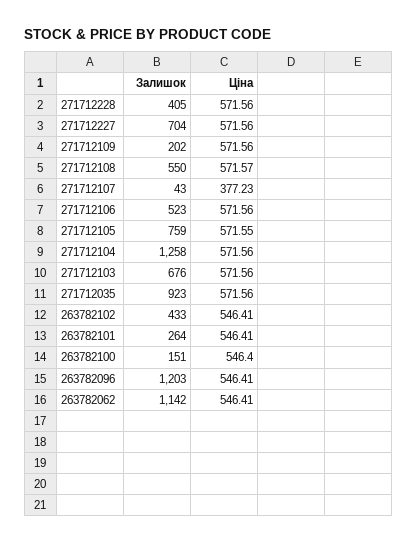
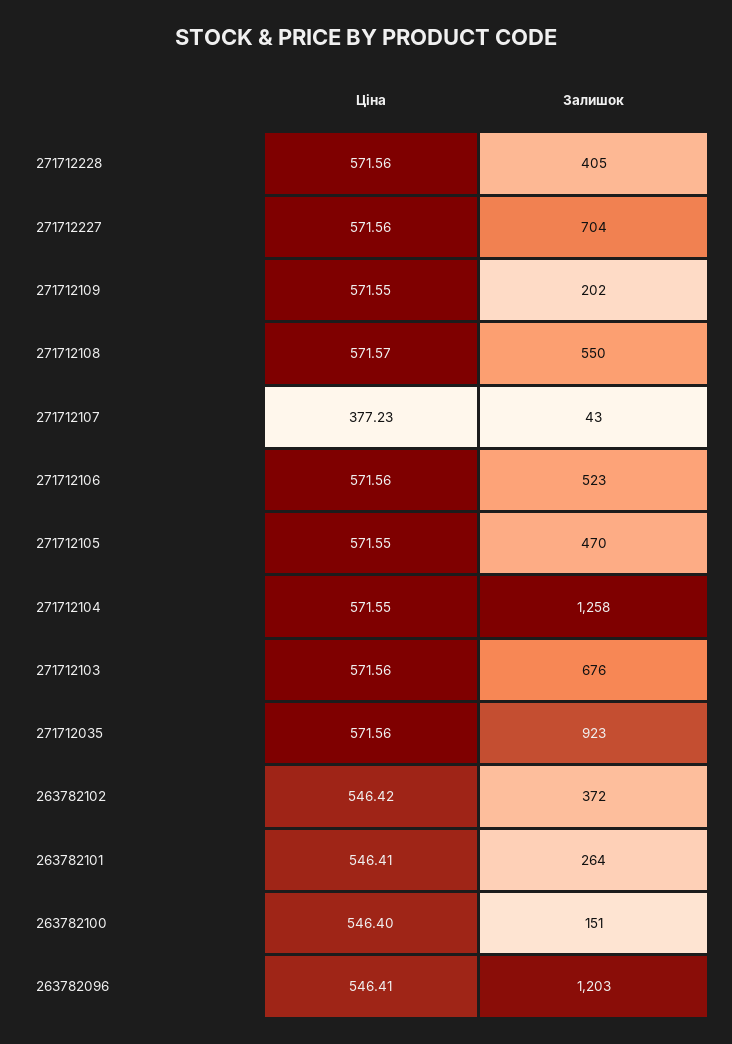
  {
    "Залишок": {
      "271712228": 405,
      "271712227": 704,
      "271712109": 202,
      "271712108": 550,
      "271712107": 43,
      "271712106": 523,
-     "271712105": 759,
+     "271712105": 470,
      "271712104": 1258,
      "271712103": 676,
      "271712035": 923,
-     "263782102": 433,
+     "263782102": 372,
      "263782101": 264,
      "263782100": 151,
-     "263782096": 1203,
+     "263782096": 1203
-     "263782062": 1142
    },
    "Ціна": {
      "271712228": 571.56,
      "271712227": 571.56,
-     "271712109": 571.56,
+     "271712109": 571.55,
      "271712108": 571.57,
      "271712107": 377.23,
      "271712106": 571.56,
      "271712105": 571.55,
-     "271712104": 571.56,
+     "271712104": 571.55,
      "271712103": 571.56,
      "271712035": 571.56,
-     "263782102": 546.41,
+     "263782102": 546.42,
      "263782101": 546.41,
      "263782100": 546.4,
-     "263782096": 546.41,
+     "263782096": 546.41
-     "263782062": 546.41
    }
  }

